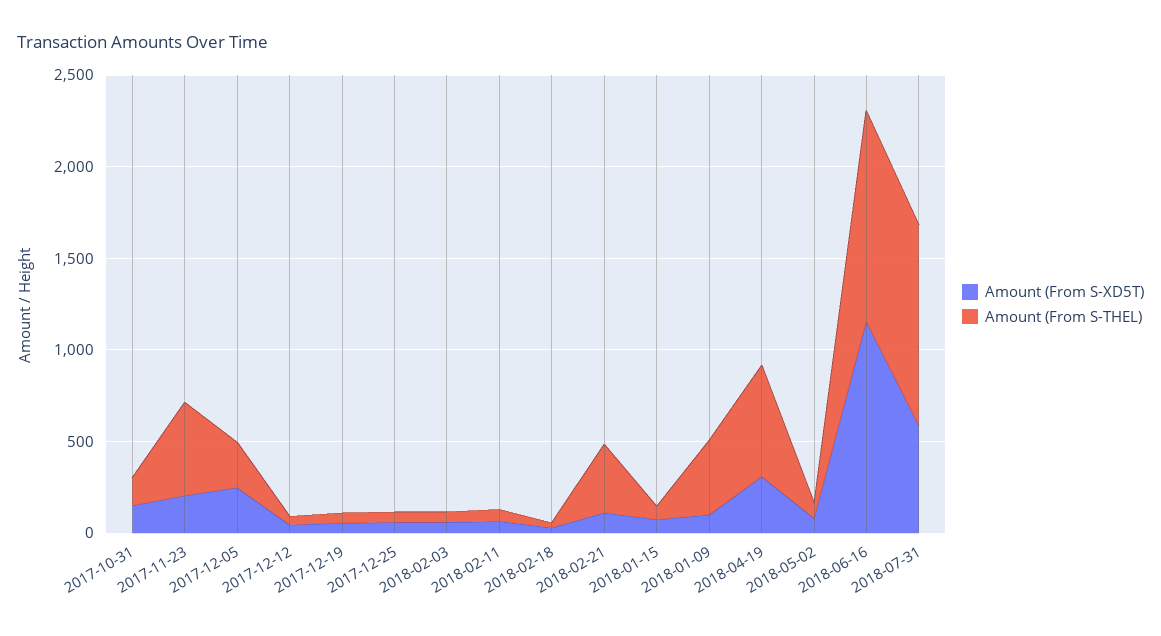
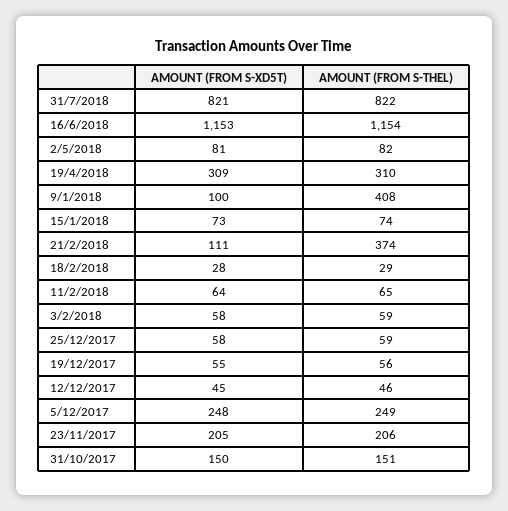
  {
    "Amount (From S-XD5T)": {
      "2017-10-31": 150,
      "2017-11-23": 205,
      "2017-12-05": 248,
      "2017-12-12": 45,
      "2017-12-19": 55,
      "2017-12-25": 58,
      "2018-02-03": 58,
      "2018-02-11": 64,
      "2018-02-18": 28,
      "2018-02-21": 111,
      "2018-01-15": 73,
      "2018-01-09": 100,
      "2018-04-19": 309,
      "2018-05-02": 81,
      "2018-06-16": 1153,
-     "2018-07-31": 600
+     "2018-07-31": 821
    },
    "Amount (From S-THEL)": {
      "2017-10-31": 151,
-     "2017-11-23": 500,
+     "2017-11-23": 206,
      "2017-12-05": 249,
      "2017-12-12": 46,
      "2017-12-19": 56,
      "2017-12-25": 59,
      "2018-02-03": 59,
      "2018-02-11": 65,
      "2018-02-18": 29,
      "2018-02-21": 374,
      "2018-01-15": 74,
      "2018-01-09": 408,
-     "2018-04-19": 600,
+     "2018-04-19": 310,
      "2018-05-02": 82,
      "2018-06-16": 1154,
-     "2018-07-31": 1100
+     "2018-07-31": 822
    }
  }

